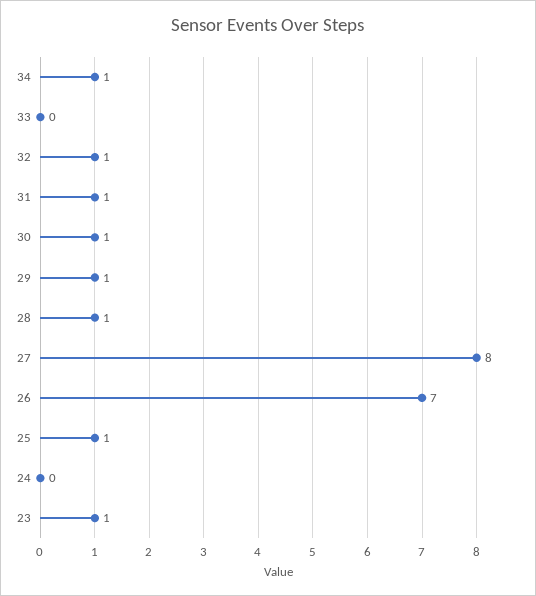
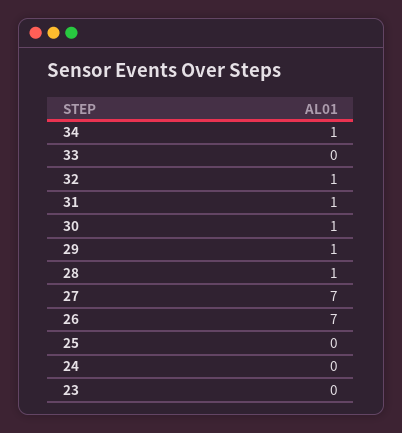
  {
    "34": 1,
    "33": 0,
    "32": 1,
    "31": 1,
    "30": 1,
    "29": 1,
    "28": 1,
-   "27": 8,
+   "27": 7,
    "26": 7,
-   "25": 1,
+   "25": 0,
    "24": 0,
-   "23": 1
+   "23": 0
  }

